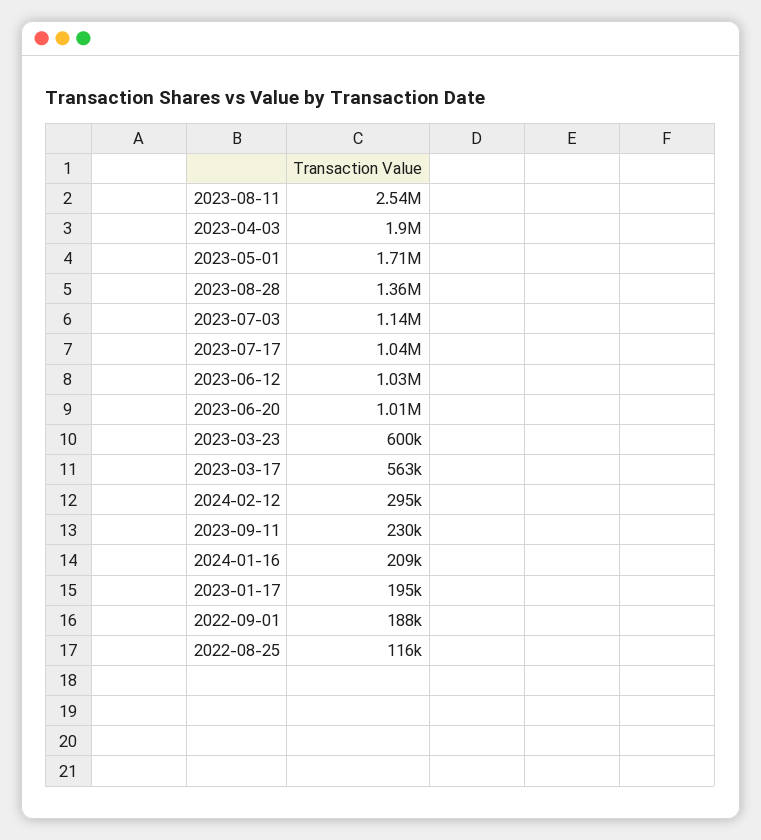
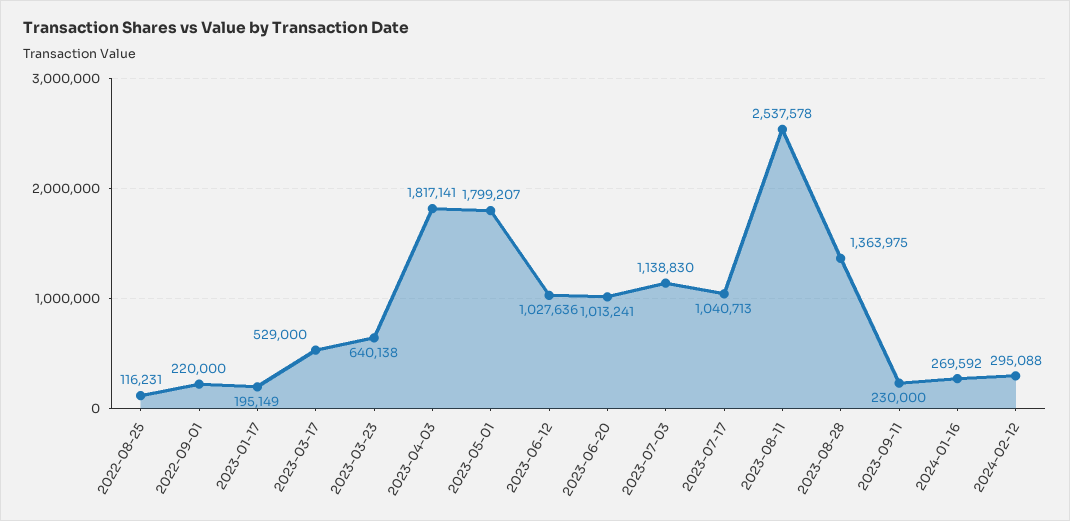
  {
    "2023-08-11": 2537578,
-   "2023-04-03": 1900000,
+   "2023-04-03": 1817141,
-   "2023-05-01": 1710000,
+   "2023-05-01": 1799207,
    "2023-08-28": 1363975,
    "2023-07-03": 1138830,
    "2023-07-17": 1040713,
    "2023-06-12": 1027636,
    "2023-06-20": 1013241,
-   "2023-03-23": 600000,
+   "2023-03-23": 640138,
-   "2023-03-17": 563000,
+   "2023-03-17": 529000,
    "2024-02-12": 295088,
    "2023-09-11": 230000,
-   "2024-01-16": 209000,
+   "2024-01-16": 269592,
    "2023-01-17": 195149,
-   "2022-09-01": 188000,
+   "2022-09-01": 220000,
    "2022-08-25": 116231
  }

